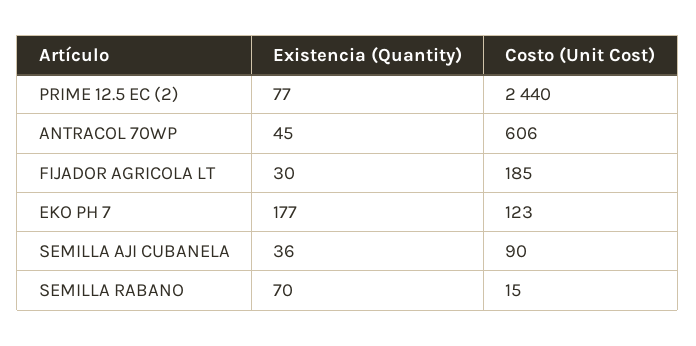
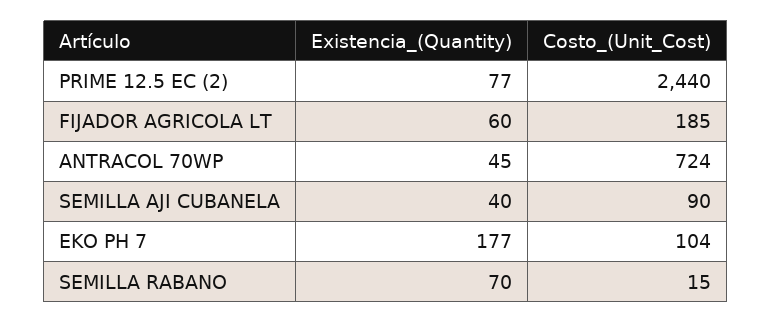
  {
    "Existencia (Quantity)": {
      "PRIME 12.5 EC (2)": 77,
      "ANTRACOL 70WP": 45,
-     "FIJADOR AGRICOLA LT": 30,
+     "FIJADOR AGRICOLA LT": 60,
      "EKO PH 7": 177,
-     "SEMILLA AJI CUBANELA": 36,
+     "SEMILLA AJI CUBANELA": 40,
      "SEMILLA RABANO": 70
    },
    "Costo (Unit Cost)": {
      "PRIME 12.5 EC (2)": 2440,
-     "ANTRACOL 70WP": 606,
+     "ANTRACOL 70WP": 724,
      "FIJADOR AGRICOLA LT": 185,
-     "EKO PH 7": 123,
+     "EKO PH 7": 104,
      "SEMILLA AJI CUBANELA": 90,
      "SEMILLA RABANO": 15
    }
  }

